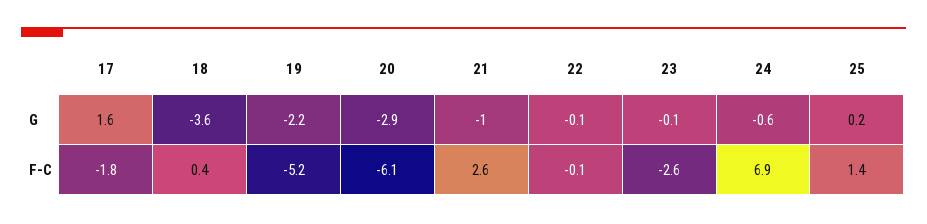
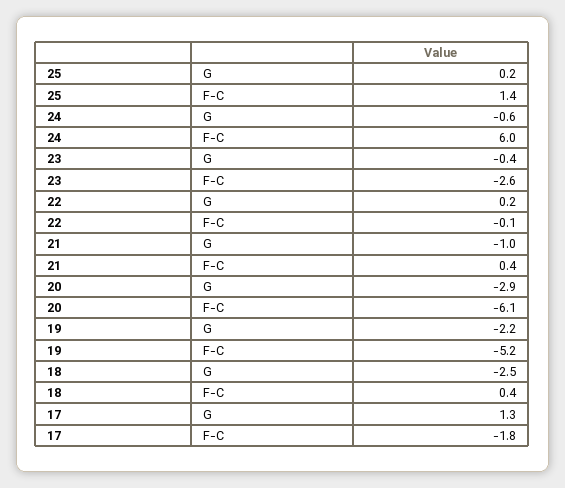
  {
    "17": {
-     "G": 1.6,
+     "G": 1.3,
      "F-C": -1.8
    },
    "18": {
-     "G": -3.6,
+     "G": -2.5,
      "F-C": 0.4
    },
    "19": {
      "G": -2.2,
      "F-C": -5.2
    },
    "20": {
      "G": -2.9,
      "F-C": -6.1
    },
    "21": {
      "G": -1,
-     "F-C": 2.6
+     "F-C": 0.4
    },
    "22": {
-     "G": -0.1,
+     "G": 0.2,
      "F-C": -0.1
    },
    "23": {
-     "G": -0.1,
+     "G": -0.4,
      "F-C": -2.6
    },
    "24": {
      "G": -0.6,
-     "F-C": 6.9
+     "F-C": 6
    },
    "25": {
      "G": 0.2,
      "F-C": 1.4
    }
  }

